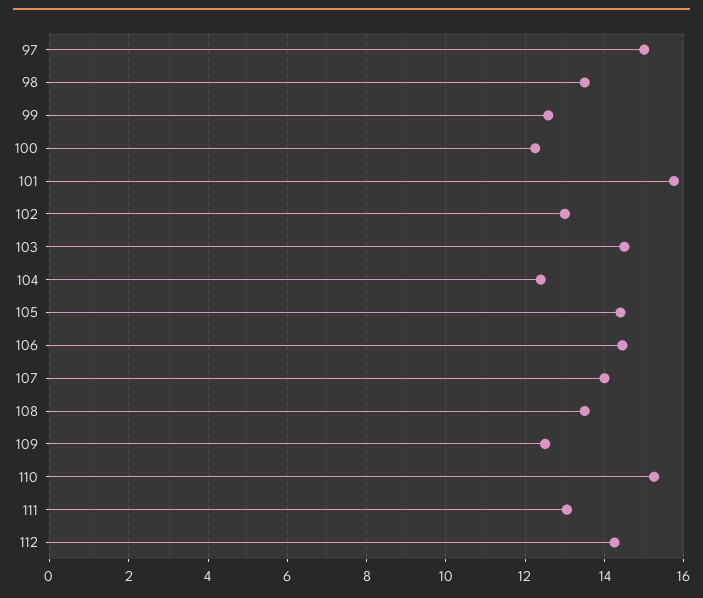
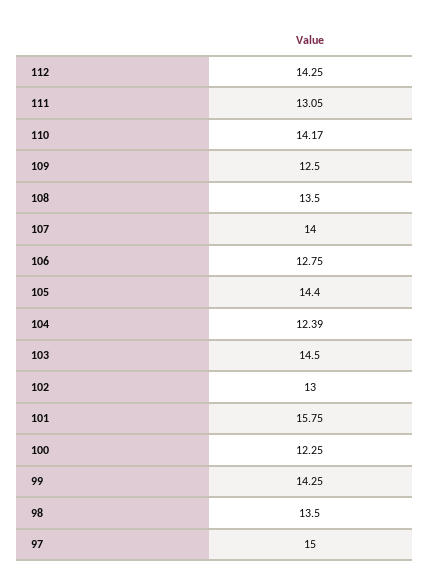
  {
    "97": 15,
    "98": 13.5,
-   "99": 12.6,
+   "99": 14.25,
    "100": 12.25,
    "101": 15.75,
    "102": 13,
    "103": 14.5,
    "104": 12.39,
    "105": 14.4,
-   "106": 14.4,
+   "106": 12.75,
    "107": 14,
    "108": 13.5,
    "109": 12.5,
-   "110": 15.2,
+   "110": 14.17,
    "111": 13.05,
    "112": 14.25
  }

